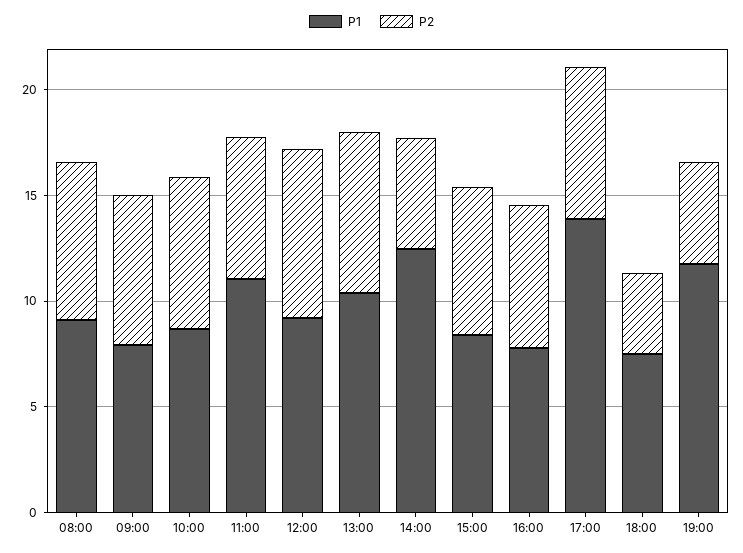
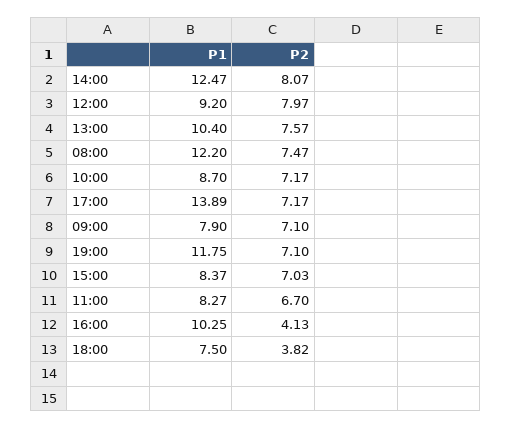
  {
    "P1": {
-     "08:00": 9,
+     "08:00": 12.2,
      "09:00": 7.9,
      "10:00": 8.7,
-     "11:00": 11,
+     "11:00": 8.27,
      "12:00": 9.2,
      "13:00": 10.4,
      "14:00": 12.47,
      "15:00": 8.37,
-     "16:00": 8,
+     "16:00": 10.25,
      "17:00": 13.89,
      "18:00": 7.5,
      "19:00": 11.75
    },
    "P2": {
      "08:00": 7.47,
      "09:00": 7.1,
      "10:00": 7.17,
      "11:00": 6.7,
      "12:00": 7.97,
      "13:00": 7.57,
-     "14:00": 5,
+     "14:00": 8.07,
      "15:00": 7.03,
-     "16:00": 7,
+     "16:00": 4.13,
      "17:00": 7.17,
      "18:00": 3.82,
-     "19:00": 5
+     "19:00": 7.1
    }
  }

